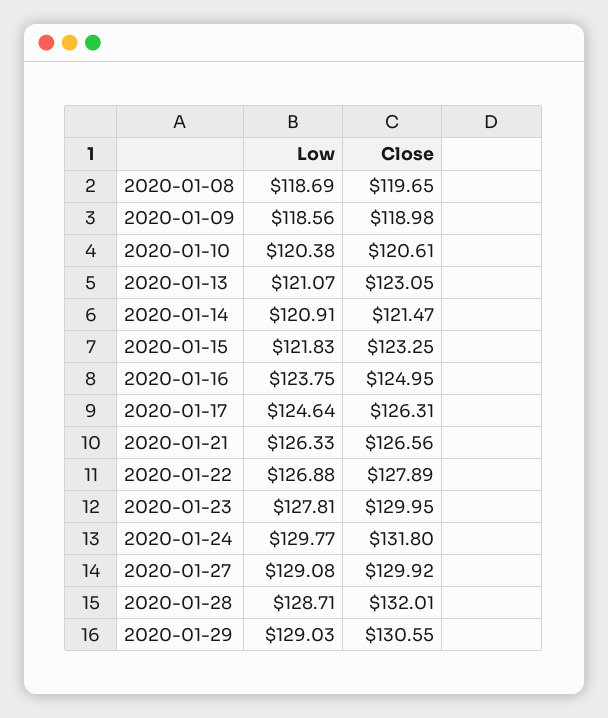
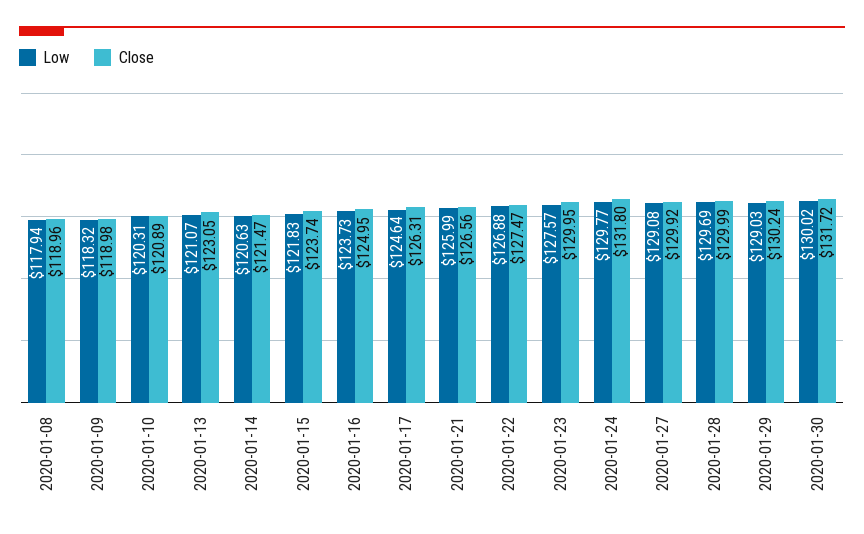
  {
    "Low": {
-     "2020-01-08": 118.69,
+     "2020-01-08": 117.94,
-     "2020-01-09": 118.56,
+     "2020-01-09": 118.32,
-     "2020-01-10": 120.38,
+     "2020-01-10": 120.31,
      "2020-01-13": 121.07,
-     "2020-01-14": 120.91,
+     "2020-01-14": 120.63,
      "2020-01-15": 121.83,
-     "2020-01-16": 123.75,
+     "2020-01-16": 123.73,
      "2020-01-17": 124.64,
-     "2020-01-21": 126.33,
+     "2020-01-21": 125.99,
      "2020-01-22": 126.88,
-     "2020-01-23": 127.81,
+     "2020-01-23": 127.57,
      "2020-01-24": 129.77,
      "2020-01-27": 129.08,
-     "2020-01-28": 128.71,
+     "2020-01-28": 129.69,
-     "2020-01-29": 129.03
+     "2020-01-29": 129.03,
+     "2020-01-30": 130.02
    },
    "Close": {
-     "2020-01-08": 119.65,
+     "2020-01-08": 118.96,
      "2020-01-09": 118.98,
-     "2020-01-10": 120.61,
+     "2020-01-10": 120.89,
      "2020-01-13": 123.05,
      "2020-01-14": 121.47,
-     "2020-01-15": 123.25,
+     "2020-01-15": 123.74,
      "2020-01-16": 124.95,
      "2020-01-17": 126.31,
      "2020-01-21": 126.56,
-     "2020-01-22": 127.89,
+     "2020-01-22": 127.47,
      "2020-01-23": 129.95,
      "2020-01-24": 131.8,
      "2020-01-27": 129.92,
-     "2020-01-28": 132.01,
+     "2020-01-28": 129.99,
-     "2020-01-29": 130.55
+     "2020-01-29": 130.24,
+     "2020-01-30": 131.72
    }
  }

